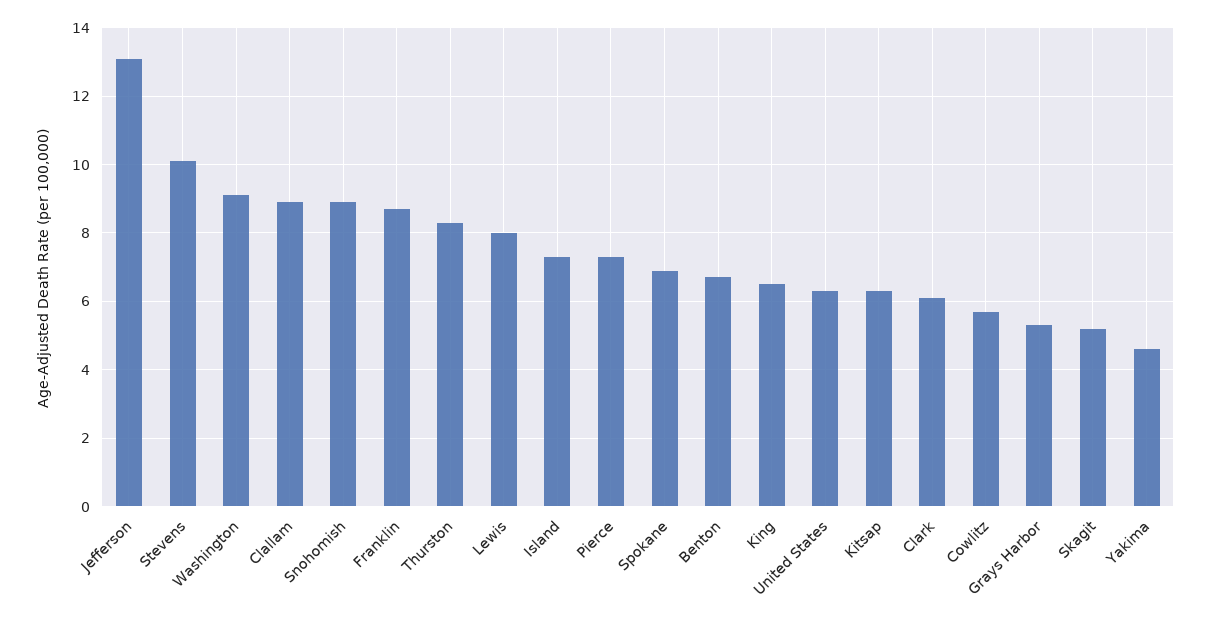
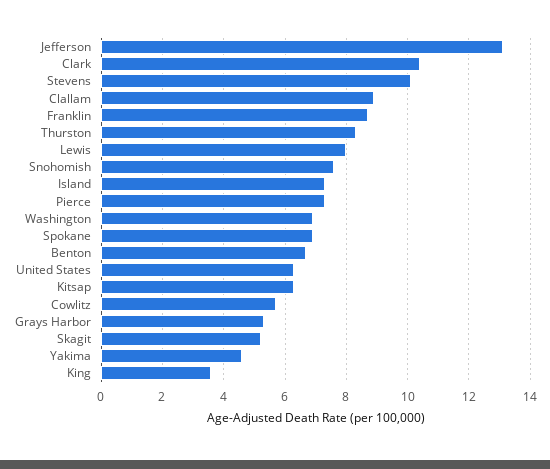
  {
    "Jefferson": 13,
    "Stevens": 10,
-   "Washington": 9,
+   "Washington": 7,
    "Clallam": 9,
-   "Snohomish": 9,
+   "Snohomish": 7.5,
    "Franklin": 8.5,
    "Thurston": 8.5,
    "Lewis": 8,
    "Island": 7.5,
    "Pierce": 7.5,
    "Spokane": 7,
    "Benton": 6.5,
-   "King": 6.5,
+   "King": 3.5,
    "United States": 6.5,
    "Kitsap": 6.5,
-   "Clark": 6,
+   "Clark": 10.5,
    "Cowlitz": 5.5,
    "Grays Harbor": 5.5,
    "Skagit": 5,
    "Yakima": 4.5
  }

